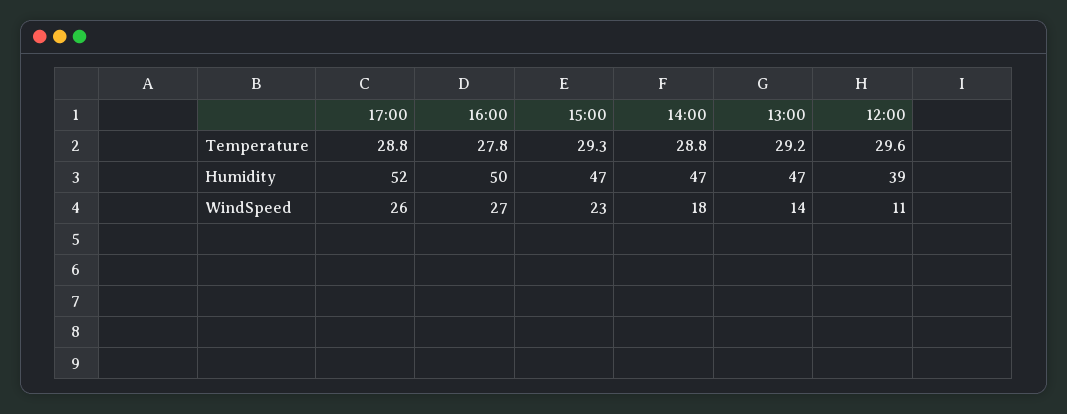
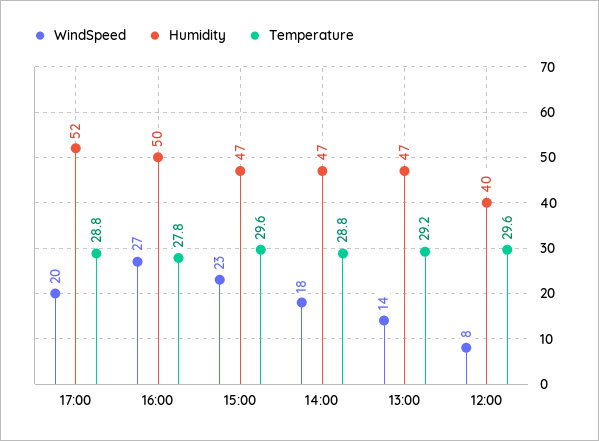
  {
    "Temperature": {
      "17:00": 28.8,
      "16:00": 27.8,
-     "15:00": 29.3,
+     "15:00": 29.6,
      "14:00": 28.8,
      "13:00": 29.2,
      "12:00": 29.6
    },
    "Humidity": {
      "17:00": 52,
      "16:00": 50,
      "15:00": 47,
      "14:00": 47,
      "13:00": 47,
-     "12:00": 39
+     "12:00": 40
    },
    "WindSpeed": {
-     "17:00": 26,
+     "17:00": 20,
      "16:00": 27,
      "15:00": 23,
      "14:00": 18,
      "13:00": 14,
-     "12:00": 11
+     "12:00": 8
    }
  }

